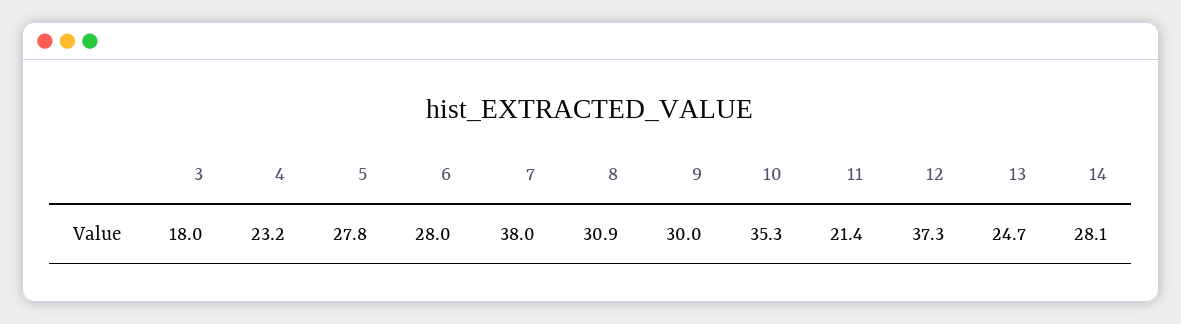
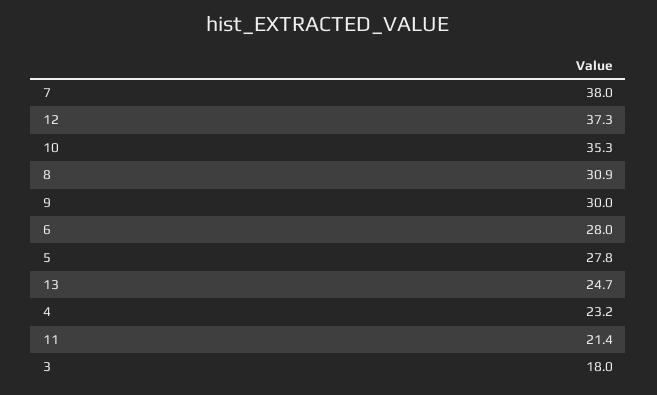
  {
    "3": 18,
    "4": 23.2,
    "5": 27.8,
    "6": 28,
    "7": 38,
    "8": 30.9,
    "9": 30,
    "10": 35.3,
    "11": 21.4,
    "12": 37.3,
-   "13": 24.7,
+   "13": 24.7
-   "14": 28.1
  }

